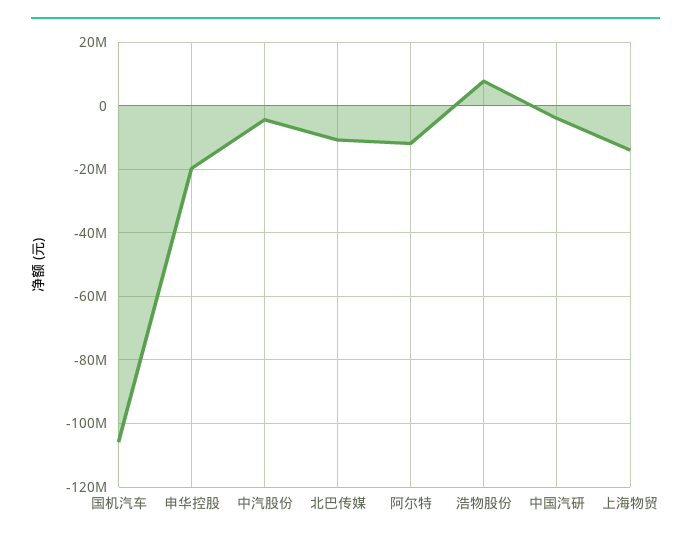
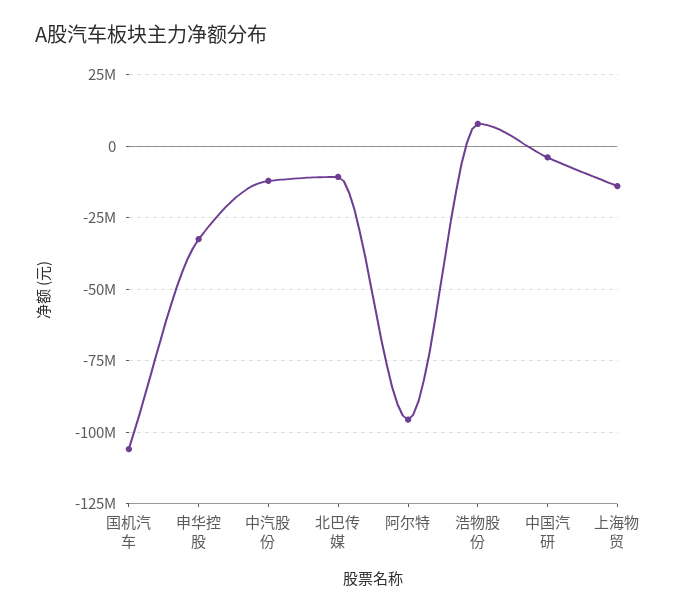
  {
    "国机汽车": -106000000,
-   "申华控股": -20000000,
+   "申华控股": -32500000,
-   "中汽股份": -4000000,
+   "中汽股份": -12500000,
    "北巴传媒": -10000000,
-   "阿尔特": -12000000,
+   "阿尔特": -95000000,
    "浩物股份": 8000000,
    "中国汽研": -4000000,
    "上海物贸": -14000000
  }

